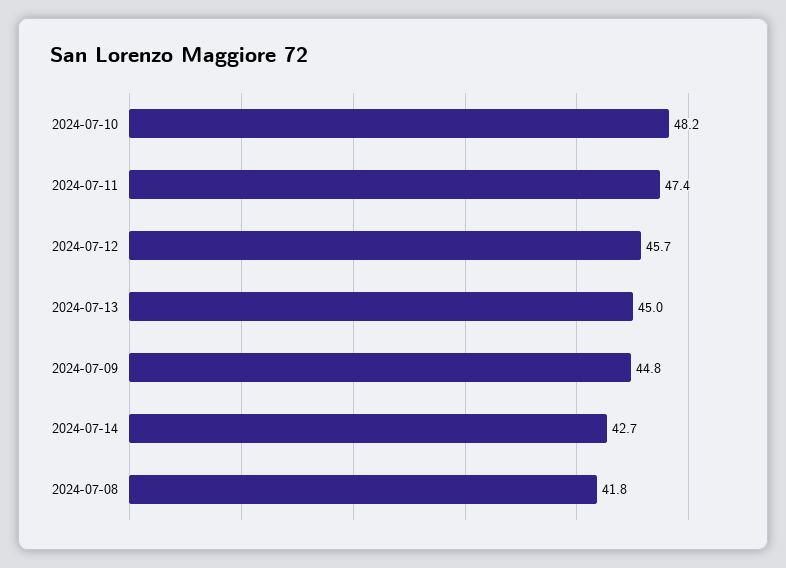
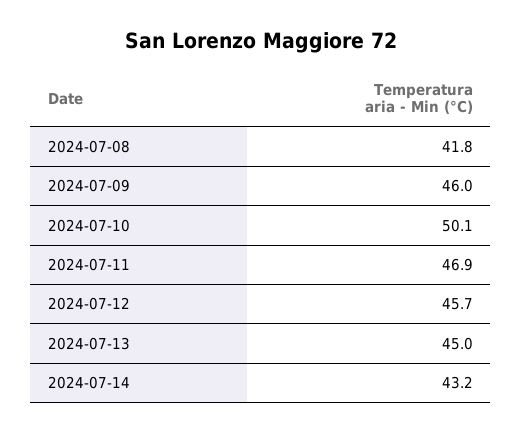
  {
-   "2024-07-10": 48.2,
+   "2024-07-10": 50.1,
-   "2024-07-11": 47.4,
+   "2024-07-11": 46.9,
    "2024-07-12": 45.7,
    "2024-07-13": 45,
-   "2024-07-09": 44.8,
+   "2024-07-09": 46,
-   "2024-07-14": 42.7,
+   "2024-07-14": 43.2,
    "2024-07-08": 41.8
  }

